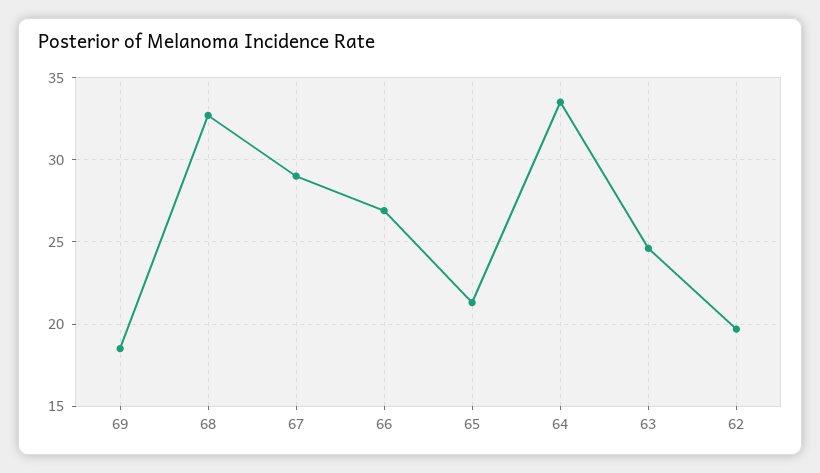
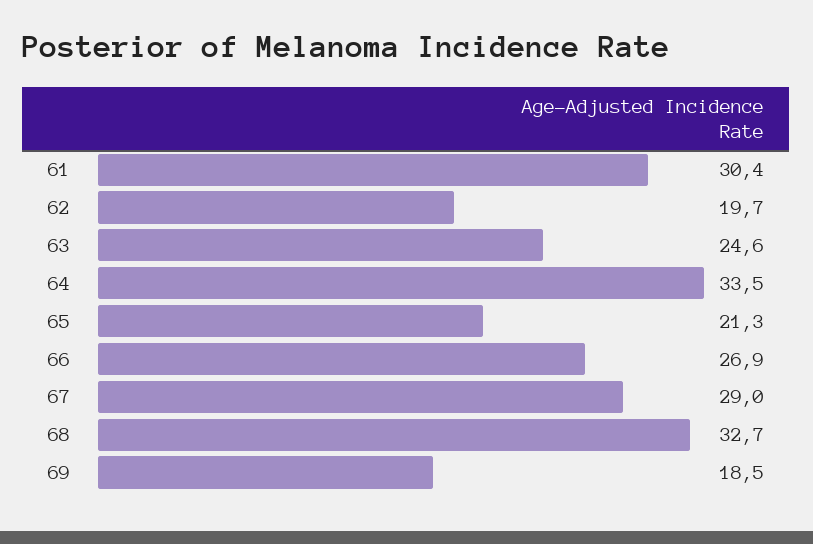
  {
    "69": 18.5,
    "68": 32.7,
    "67": 29,
    "66": 26.9,
    "65": 21.3,
    "64": 33.5,
    "63": 24.6,
-   "62": 19.7
+   "62": 19.7,
+   "61": 30.4
  }

